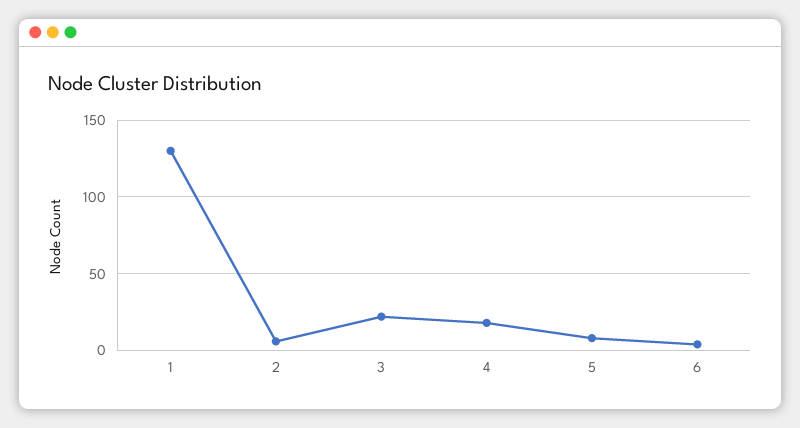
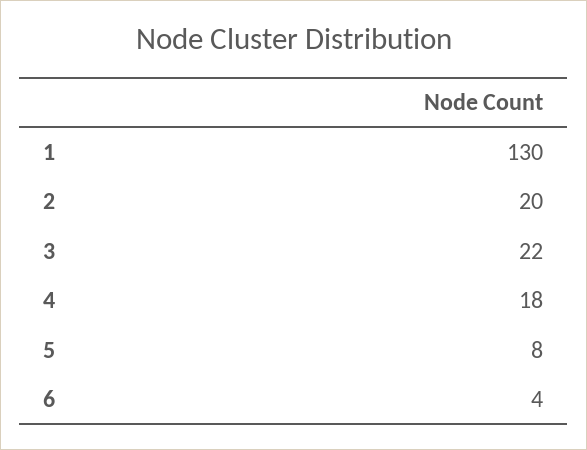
  {
    "1": 130,
-   "2": 5,
+   "2": 20,
    "3": 22,
    "4": 18,
    "5": 8,
    "6": 4
  }

